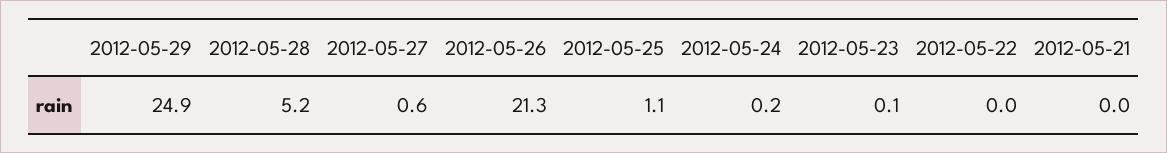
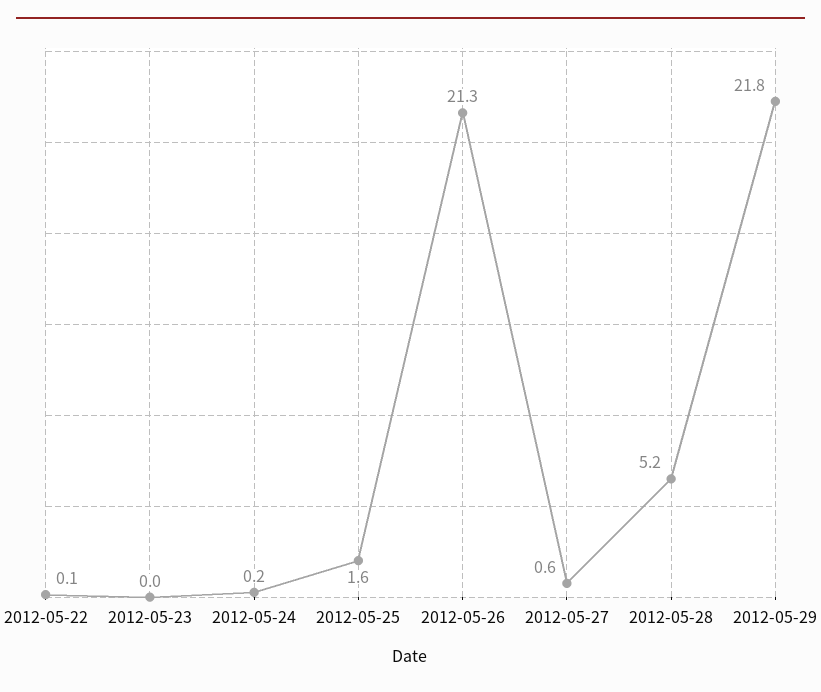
  {
-   "2012-05-29": 24.9,
+   "2012-05-29": 21.8,
    "2012-05-28": 5.2,
    "2012-05-27": 0.6,
    "2012-05-26": 21.3,
-   "2012-05-25": 1.1,
+   "2012-05-25": 1.6,
    "2012-05-24": 0.2,
-   "2012-05-23": 0.1,
+   "2012-05-23": 0,
-   "2012-05-22": 0,
+   "2012-05-22": 0.1
-   "2012-05-21": 0
  }

